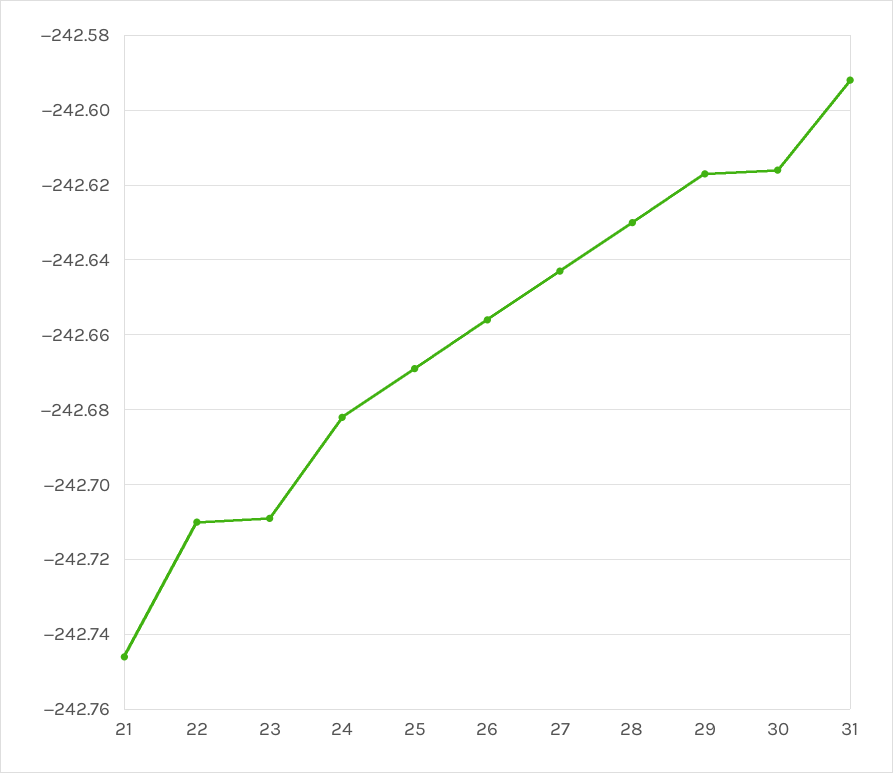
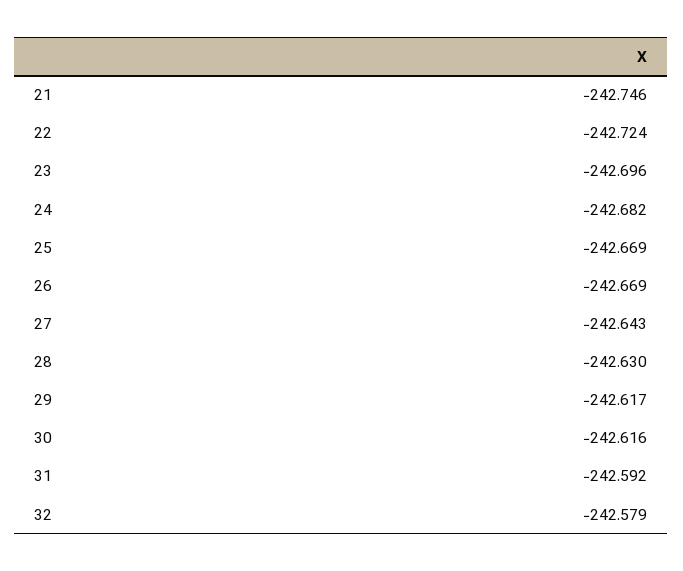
  {
    "21": -242.746,
-   "22": -242.71,
+   "22": -242.724,
-   "23": -242.71,
+   "23": -242.696,
    "24": -242.682,
    "25": -242.669,
-   "26": -242.655,
+   "26": -242.669,
    "27": -242.643,
    "28": -242.63,
    "29": -242.617,
    "30": -242.616,
-   "31": -242.592
+   "31": -242.592,
+   "32": -242.579
  }

